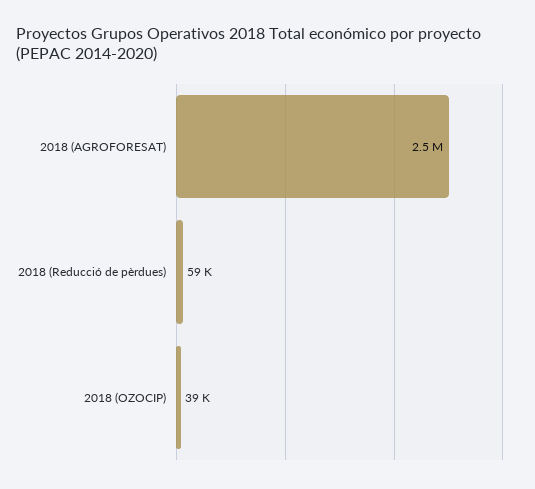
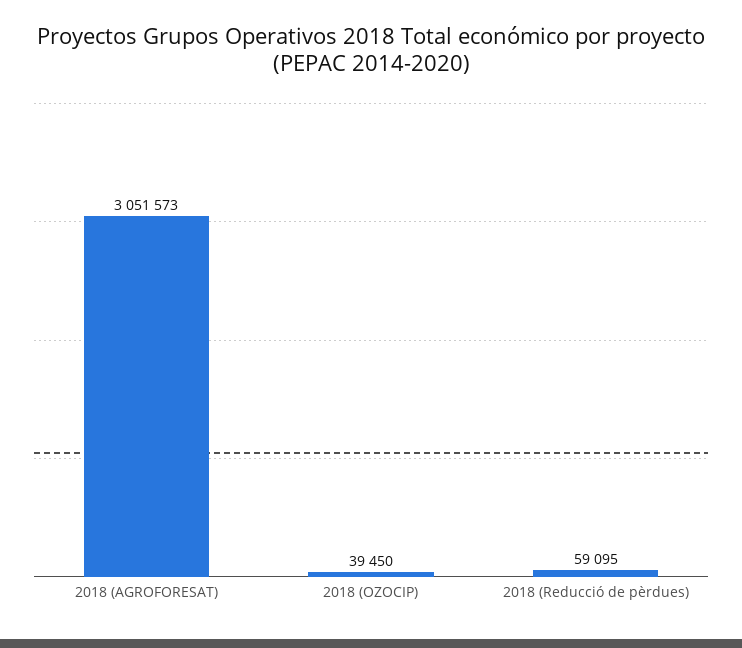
  {
-   "2018 (AGROFORESAT)": 2500000,
+   "2018 (AGROFORESAT)": 3051573,
    "2018 (Reducció de pèrdues)": 59095,
    "2018 (OZOCIP)": 39450
  }

